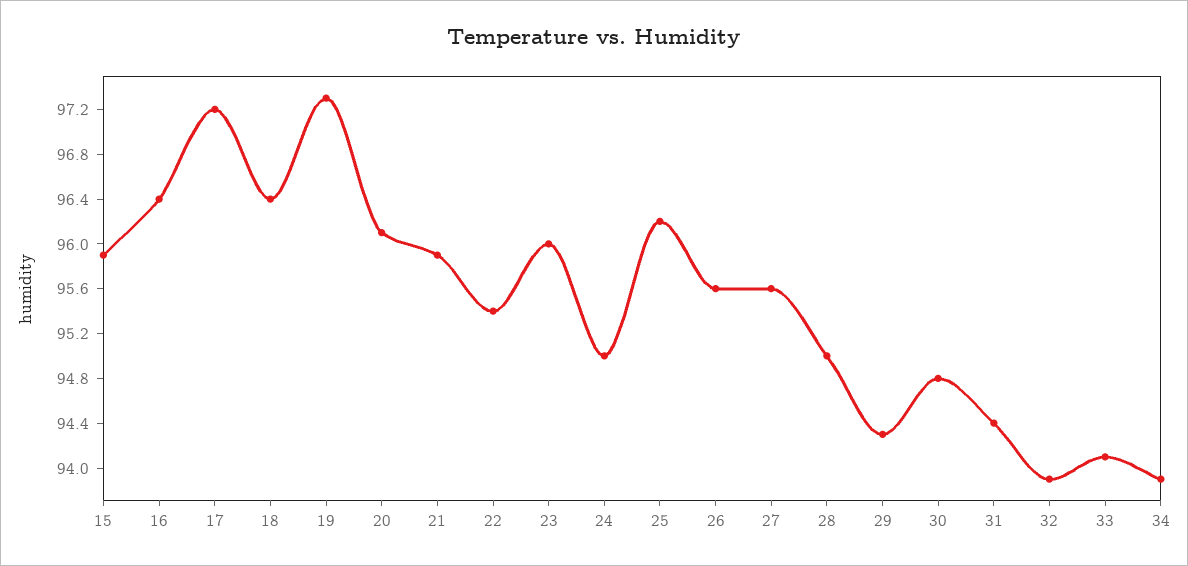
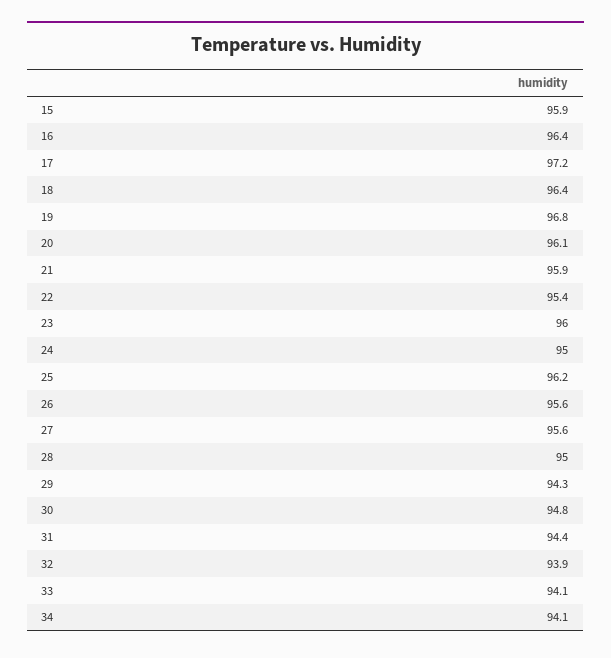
  {
    "15": 95.9,
    "16": 96.4,
    "17": 97.2,
    "18": 96.4,
-   "19": 97.3,
+   "19": 96.8,
    "20": 96.1,
    "21": 95.9,
    "22": 95.4,
    "23": 96,
    "24": 95,
    "25": 96.2,
    "26": 95.6,
    "27": 95.6,
    "28": 95,
    "29": 94.3,
    "30": 94.8,
    "31": 94.4,
    "32": 93.9,
    "33": 94.1,
-   "34": 93.9
+   "34": 94.1
  }

